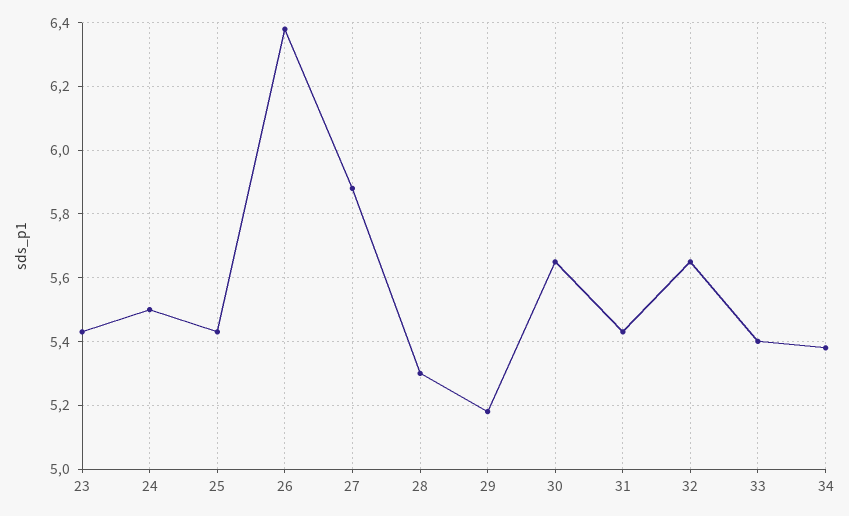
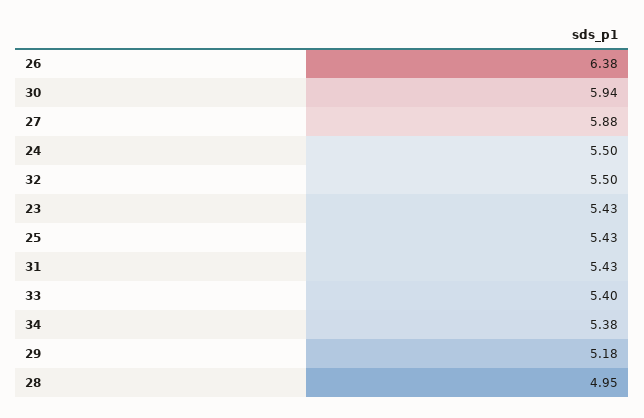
  {
    "23": 5.43,
    "24": 5.5,
    "25": 5.43,
    "26": 6.38,
    "27": 5.88,
-   "28": 5.3,
+   "28": 4.95,
    "29": 5.18,
-   "30": 5.65,
+   "30": 5.94,
    "31": 5.43,
-   "32": 5.65,
+   "32": 5.5,
    "33": 5.4,
    "34": 5.38
  }

